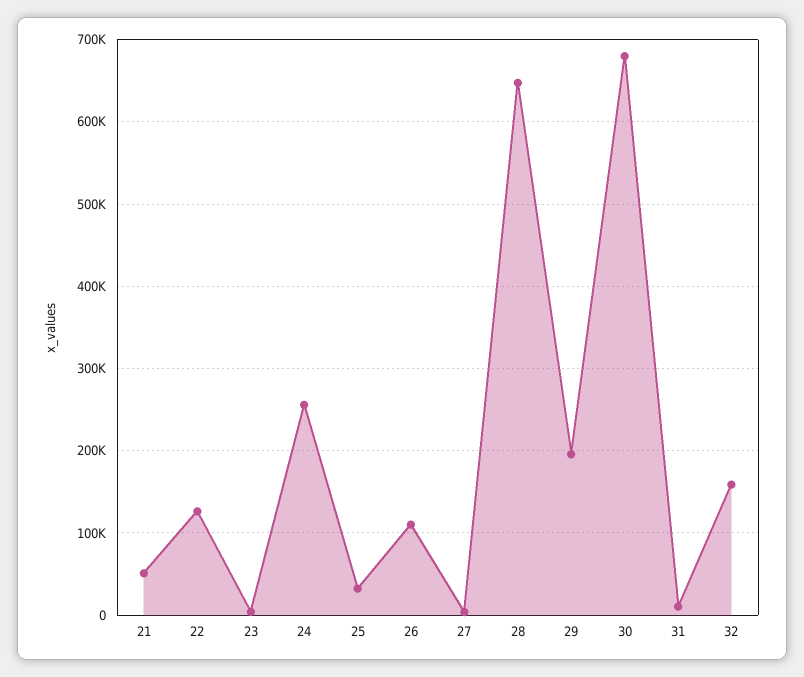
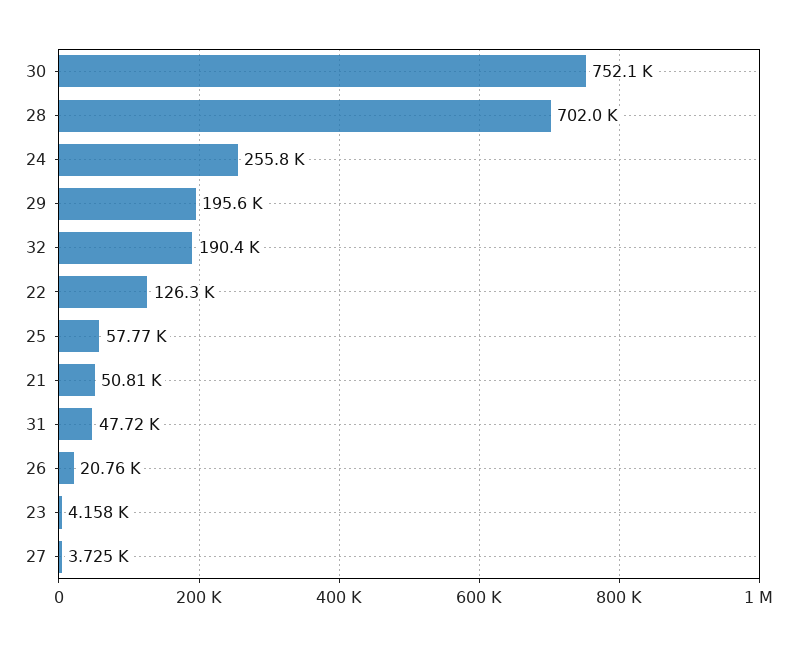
  {
    "21": 50810,
    "22": 126300,
    "23": 4158,
    "24": 255800,
-   "25": 30000,
+   "25": 57770,
-   "26": 110000,
+   "26": 20760,
    "27": 3725,
-   "28": 650000,
+   "28": 702000,
    "29": 195600,
-   "30": 680000,
+   "30": 752100,
-   "31": 10000,
+   "31": 47720,
-   "32": 160000
+   "32": 190400
  }

